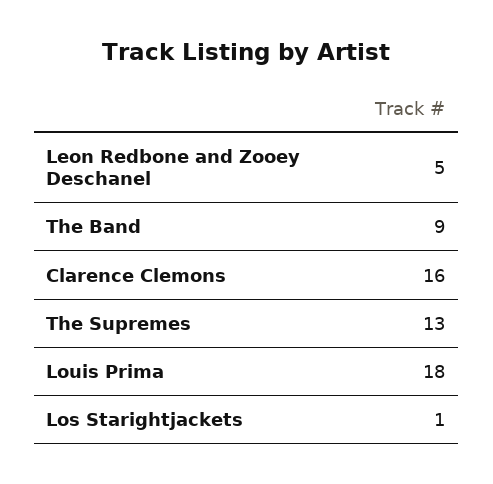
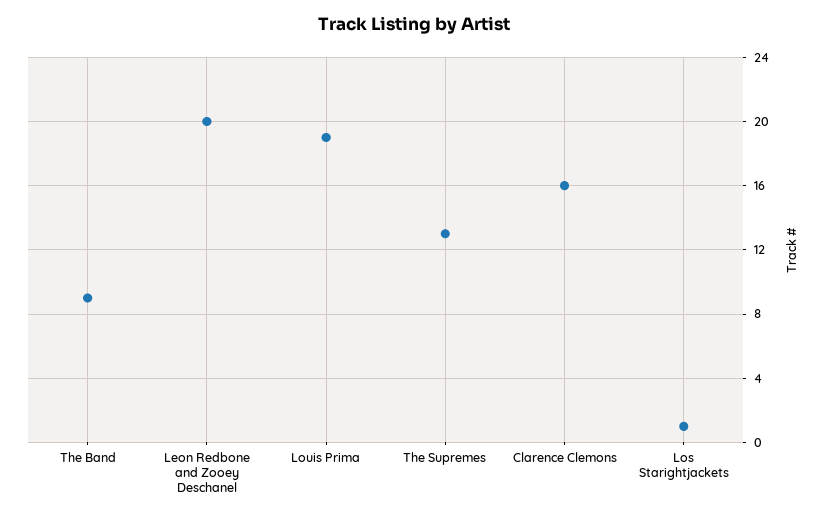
  {
-   "Leon Redbone and Zooey Deschanel": 5,
+   "Leon Redbone and Zooey Deschanel": 20,
    "The Band": 9,
    "Clarence Clemons": 16,
    "The Supremes": 13,
-   "Louis Prima": 18,
+   "Louis Prima": 19,
    "Los Starightjackets": 1
  }

